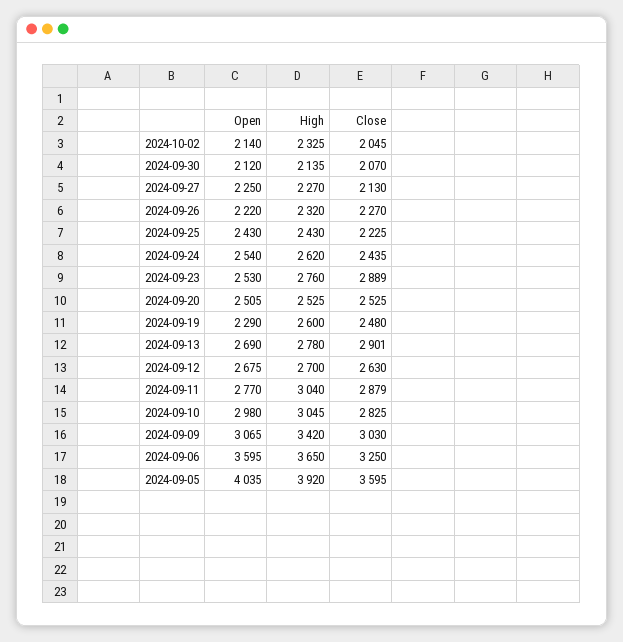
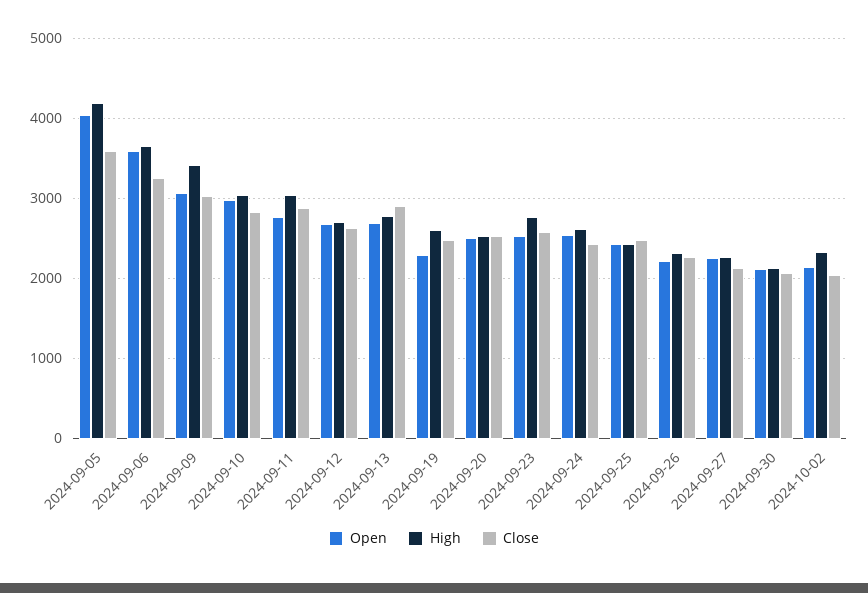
  {
    "Open": {
      "2024-10-02": 2140,
      "2024-09-30": 2120,
      "2024-09-27": 2250,
      "2024-09-26": 2220,
      "2024-09-25": 2430,
      "2024-09-24": 2540,
      "2024-09-23": 2530,
      "2024-09-20": 2505,
      "2024-09-19": 2290,
      "2024-09-13": 2690,
      "2024-09-12": 2675,
      "2024-09-11": 2770,
      "2024-09-10": 2980,
      "2024-09-09": 3065,
      "2024-09-06": 3595,
      "2024-09-05": 4035
    },
    "High": {
      "2024-10-02": 2325,
      "2024-09-30": 2135,
      "2024-09-27": 2270,
      "2024-09-26": 2320,
      "2024-09-25": 2430,
      "2024-09-24": 2620,
      "2024-09-23": 2760,
      "2024-09-20": 2525,
      "2024-09-19": 2600,
      "2024-09-13": 2780,
      "2024-09-12": 2700,
      "2024-09-11": 3040,
      "2024-09-10": 3045,
      "2024-09-09": 3420,
      "2024-09-06": 3650,
-     "2024-09-05": 3920
+     "2024-09-05": 4200
    },
    "Close": {
      "2024-10-02": 2045,
      "2024-09-30": 2070,
      "2024-09-27": 2130,
      "2024-09-26": 2270,
-     "2024-09-25": 2225,
+     "2024-09-25": 2500,
      "2024-09-24": 2435,
-     "2024-09-23": 2889,
+     "2024-09-23": 2600,
      "2024-09-20": 2525,
      "2024-09-19": 2480,
      "2024-09-13": 2901,
      "2024-09-12": 2630,
      "2024-09-11": 2879,
      "2024-09-10": 2825,
      "2024-09-09": 3030,
      "2024-09-06": 3250,
      "2024-09-05": 3595
    }
  }

